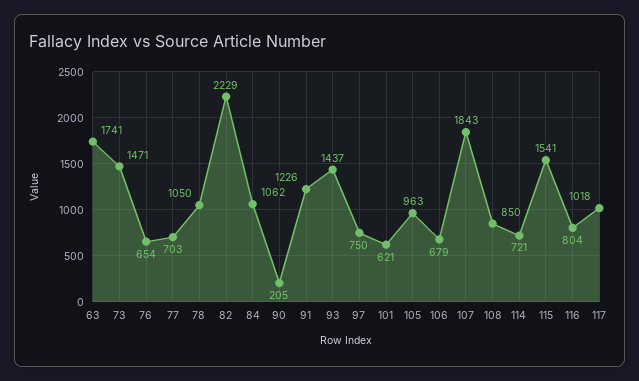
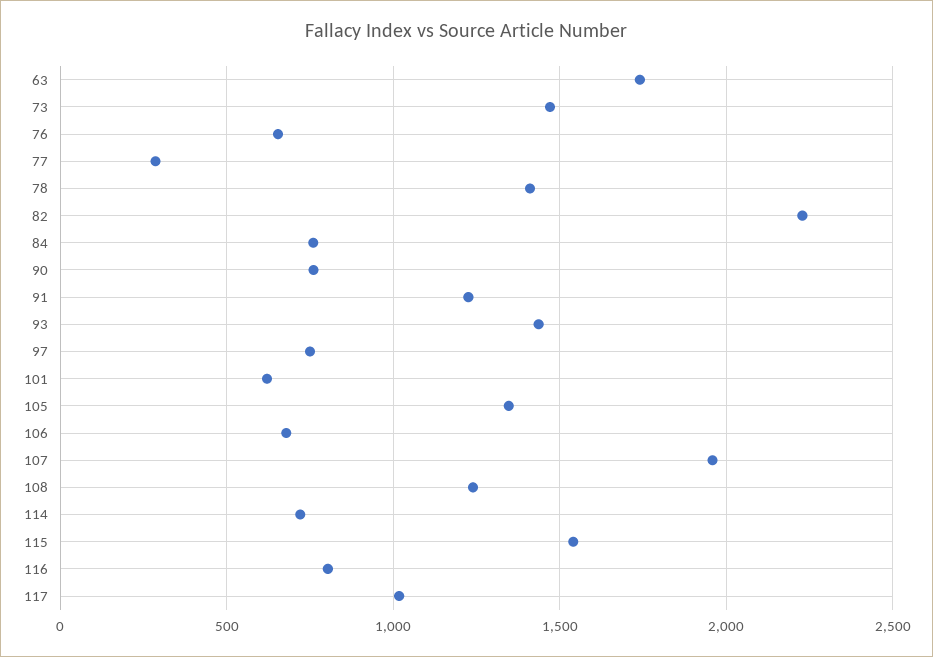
  {
    "63": 1741,
    "73": 1471,
    "76": 654,
-   "77": 703,
+   "77": 300,
-   "78": 1050,
+   "78": 1400,
    "82": 2229,
-   "84": 1062,
+   "84": 750,
-   "90": 205,
+   "90": 750,
    "91": 1226,
    "93": 1437,
    "97": 750,
    "101": 621,
-   "105": 963,
+   "105": 1350,
    "106": 679,
-   "107": 1843,
+   "107": 1950,
-   "108": 850,
+   "108": 1250,
    "114": 721,
    "115": 1541,
    "116": 804,
    "117": 1018
  }

